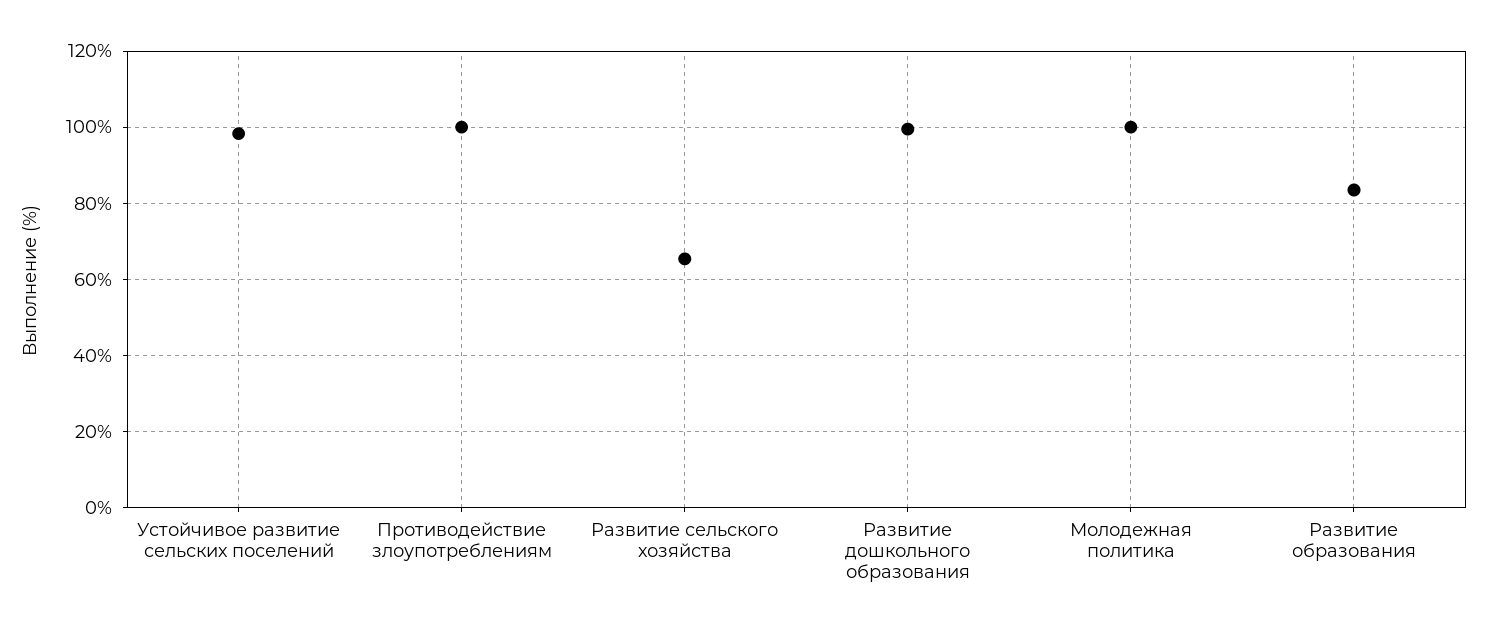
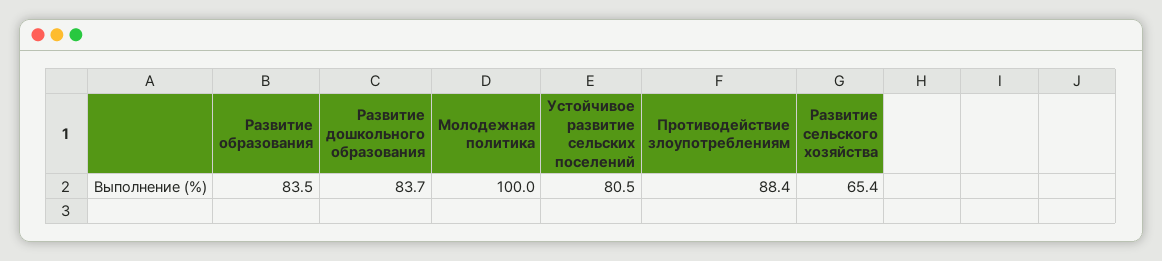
  {
-   "Устойчивое развитие сельских поселений": 98,
+   "Устойчивое развитие сельских поселений": 80.5,
-   "Противодействие злоупотреблениям": 100,
+   "Противодействие злоупотреблениям": 88.4,
    "Развитие сельского хозяйства": 65.4,
-   "Развитие дошкольного образования": 100,
+   "Развитие дошкольного образования": 83.7,
    "Молодежная политика": 100,
    "Развитие образования": 83.5
  }

